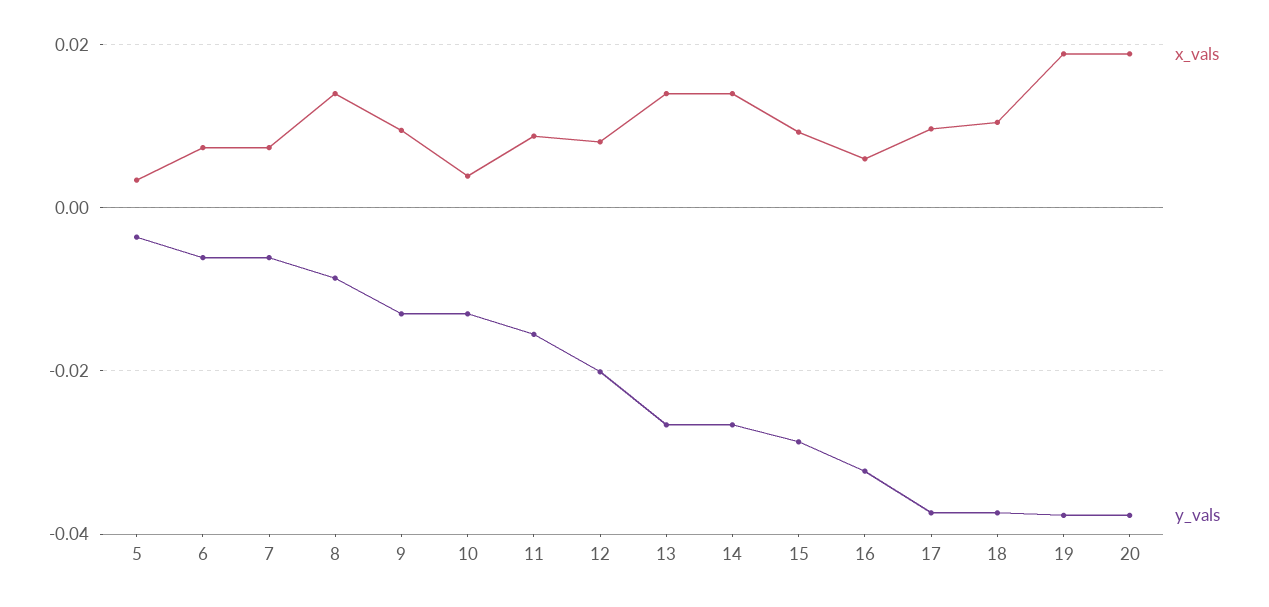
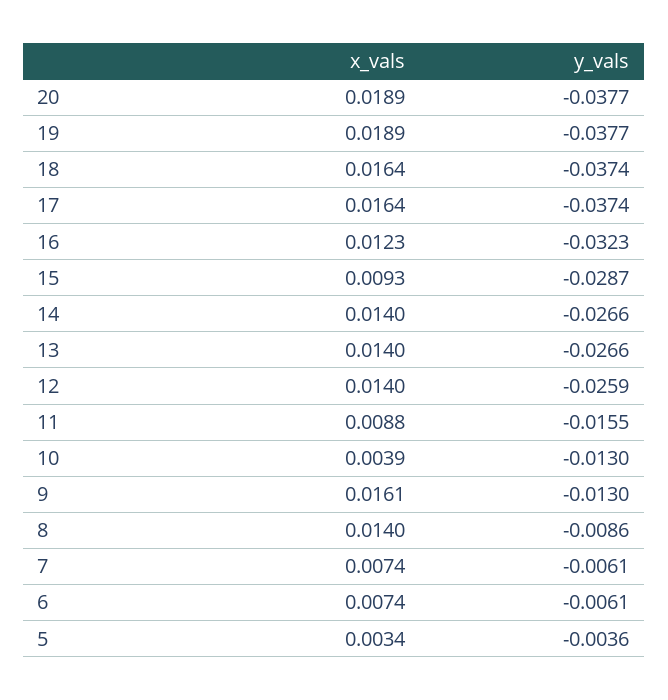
  {
    "x_vals": {
      "5": 0.0034,
      "6": 0.0074,
      "7": 0.0074,
      "8": 0.014,
-     "9": 0.01,
+     "9": 0.0161,
      "10": 0.0039,
      "11": 0.0088,
-     "12": 0.008,
+     "12": 0.014,
      "13": 0.014,
      "14": 0.014,
      "15": 0.0093,
-     "16": 0.006,
+     "16": 0.0123,
-     "17": 0.01,
+     "17": 0.0164,
-     "18": 0.01,
+     "18": 0.0164,
      "19": 0.0189,
      "20": 0.0189
    },
    "y_vals": {
      "5": -0.0036,
      "6": -0.0061,
      "7": -0.0061,
      "8": -0.0086,
      "9": -0.013,
      "10": -0.013,
      "11": -0.0155,
-     "12": -0.02,
+     "12": -0.0259,
      "13": -0.0266,
      "14": -0.0266,
      "15": -0.0287,
      "16": -0.0323,
      "17": -0.0374,
      "18": -0.0374,
      "19": -0.0377,
      "20": -0.0377
    }
  }

